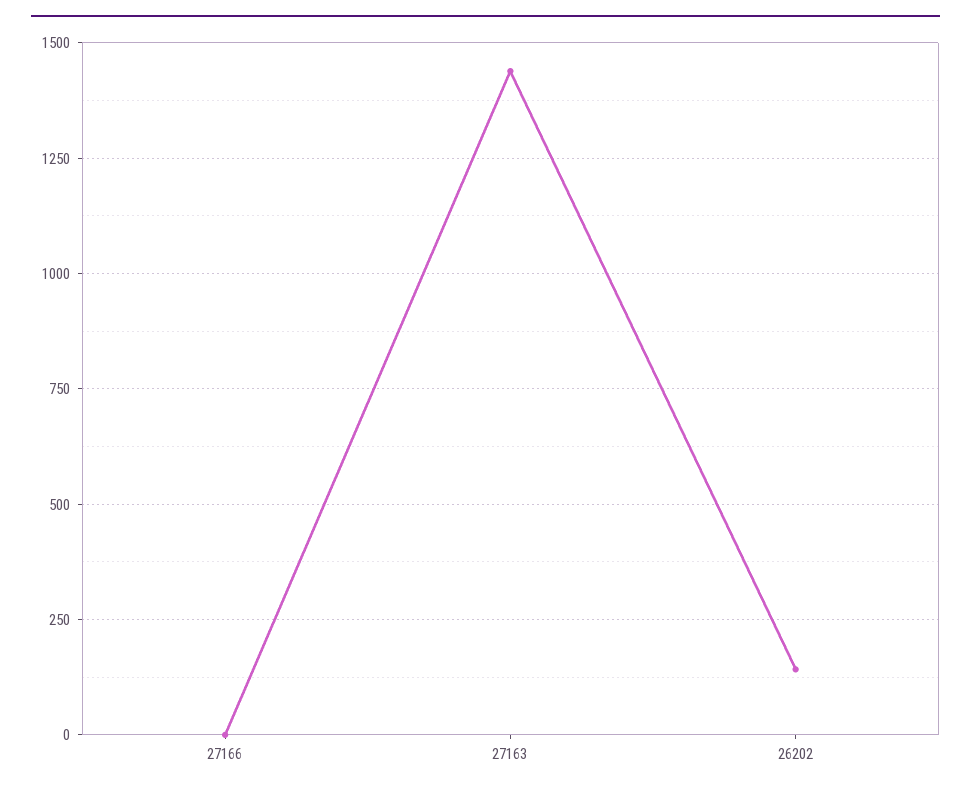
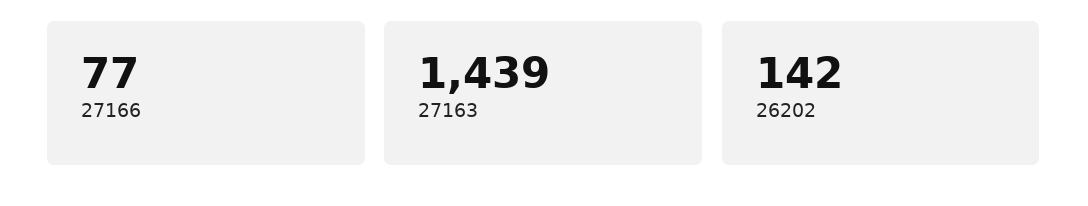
  {
-   "27166": 0,
+   "27166": 77,
    "27163": 1439,
    "26202": 142
  }

